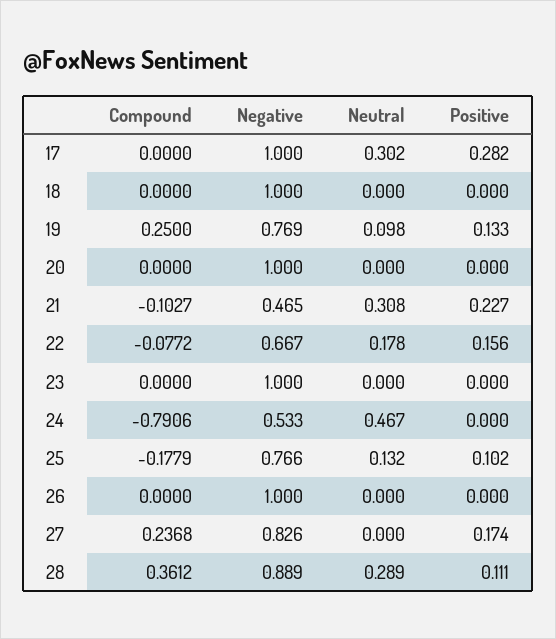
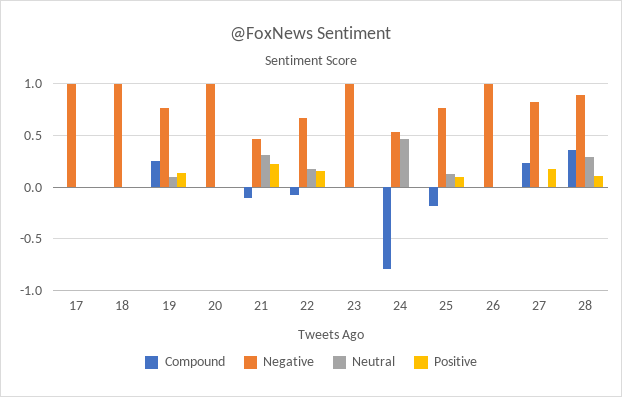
  {
    "Compound": {
      "17": 0,
      "18": 0,
      "19": 0.25,
      "20": 0,
      "21": -0.1027,
      "22": -0.0772,
      "23": 0,
      "24": -0.7906,
      "25": -0.1779,
      "26": 0,
      "27": 0.2368,
      "28": 0.3612
    },
    "Negative": {
      "17": 1,
      "18": 1,
      "19": 0.769,
      "20": 1,
      "21": 0.465,
      "22": 0.667,
      "23": 1,
      "24": 0.533,
      "25": 0.766,
      "26": 1,
      "27": 0.826,
      "28": 0.889
    },
    "Neutral": {
-     "17": 0.302,
+     "17": 0,
      "18": 0,
      "19": 0.098,
      "20": 0,
      "21": 0.308,
      "22": 0.178,
      "23": 0,
      "24": 0.467,
      "25": 0.132,
      "26": 0,
      "27": 0,
      "28": 0.289
    },
    "Positive": {
-     "17": 0.282,
+     "17": 0,
      "18": 0,
      "19": 0.133,
      "20": 0,
      "21": 0.227,
      "22": 0.156,
      "23": 0,
      "24": 0,
      "25": 0.102,
      "26": 0,
      "27": 0.174,
      "28": 0.111
    }
  }

